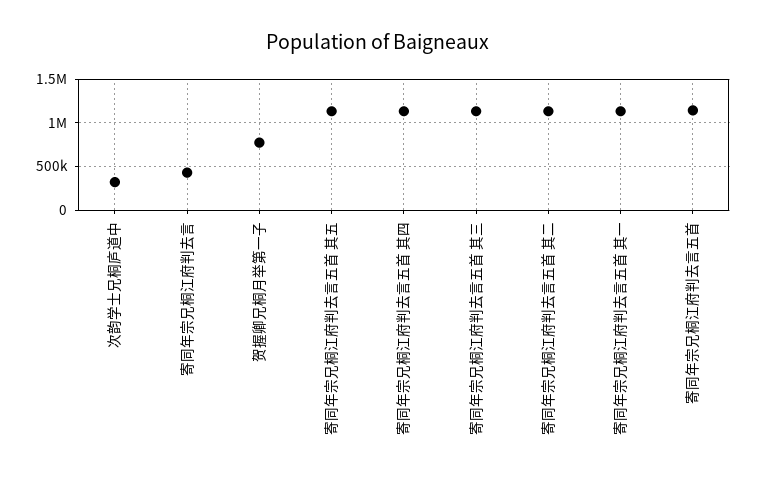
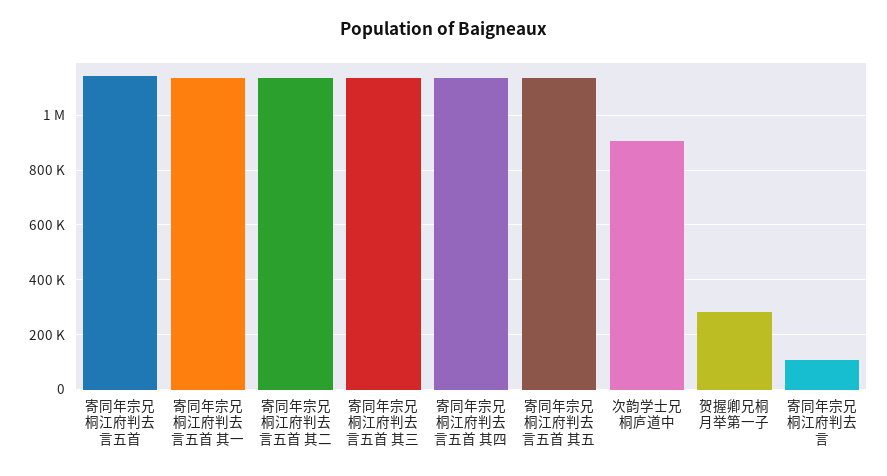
  {
-   "次韵学士兄桐庐道中": 300000,
+   "次韵学士兄桐庐道中": 900000,
-   "寄同年宗兄桐江府判去言": 400000,
+   "寄同年宗兄桐江府判去言": 100000,
-   "贺握卿兄桐月举第一子": 800000,
+   "贺握卿兄桐月举第一子": 275000,
    "寄同年宗兄桐江府判去言五首 其五": 1125000,
    "寄同年宗兄桐江府判去言五首 其四": 1125000,
    "寄同年宗兄桐江府判去言五首 其三": 1125000,
    "寄同年宗兄桐江府判去言五首 其二": 1125000,
    "寄同年宗兄桐江府判去言五首 其一": 1125000,
    "寄同年宗兄桐江府判去言五首": 1150000
  }

